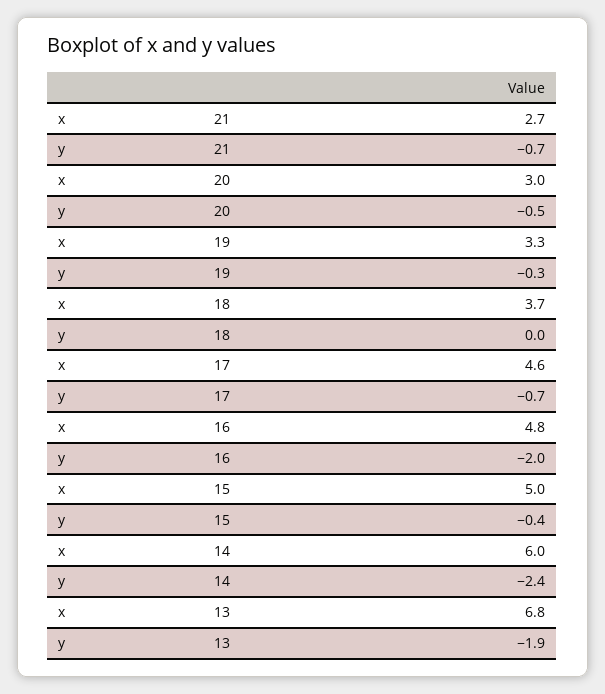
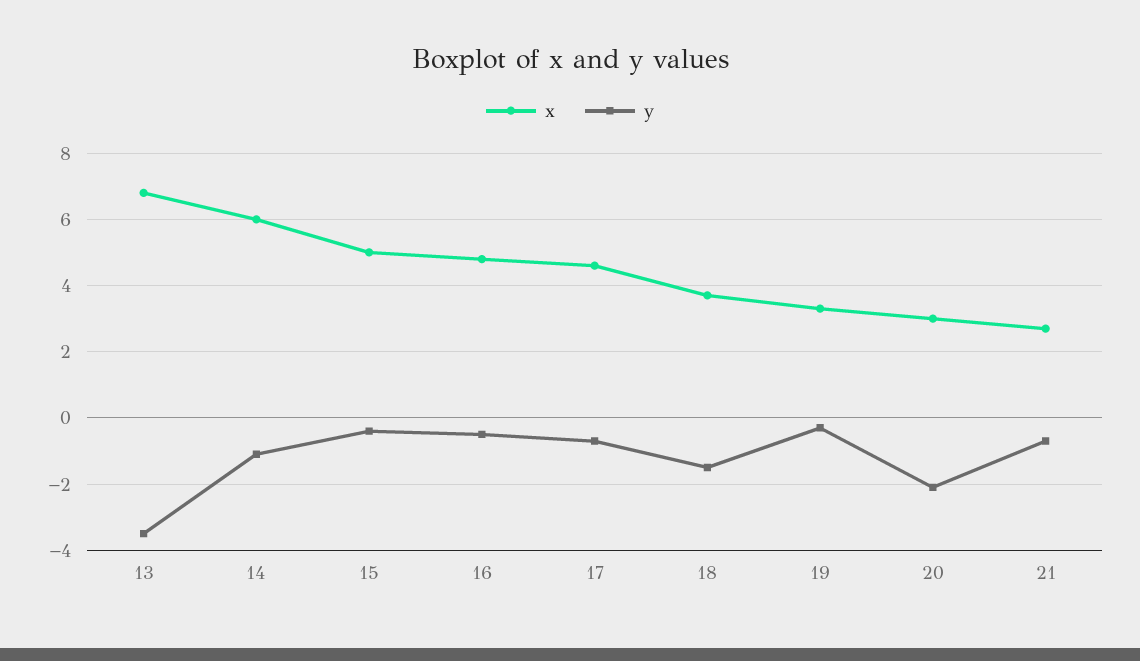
  {
    "x": {
      "21": 2.7,
      "20": 3,
      "19": 3.3,
      "18": 3.7,
      "17": 4.6,
      "16": 4.8,
      "15": 5,
      "14": 6,
      "13": 6.8
    },
    "y": {
      "21": -0.7,
-     "20": -0.5,
+     "20": -2,
      "19": -0.3,
-     "18": 0,
+     "18": -1.5,
      "17": -0.7,
-     "16": -2,
+     "16": -0.5,
      "15": -0.4,
-     "14": -2.4,
+     "14": -1,
-     "13": -1.9
+     "13": -3.5
    }
  }

